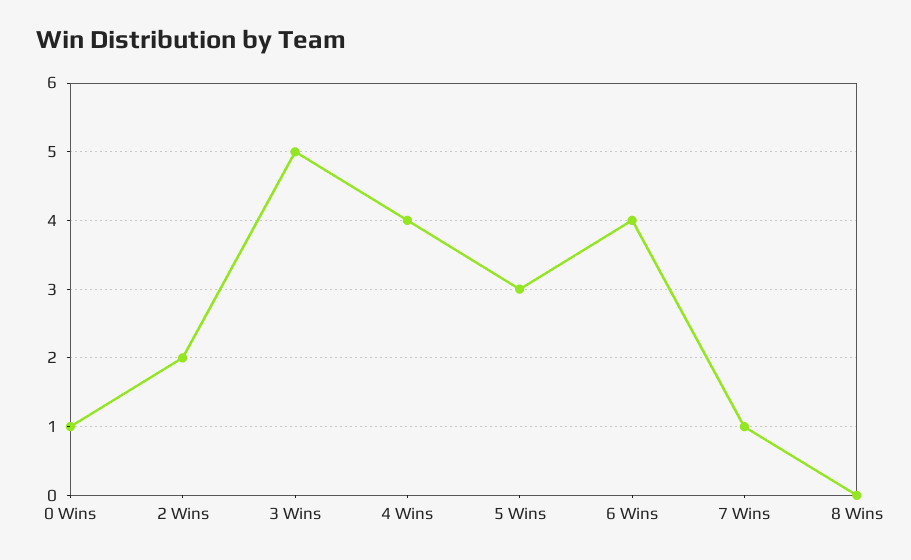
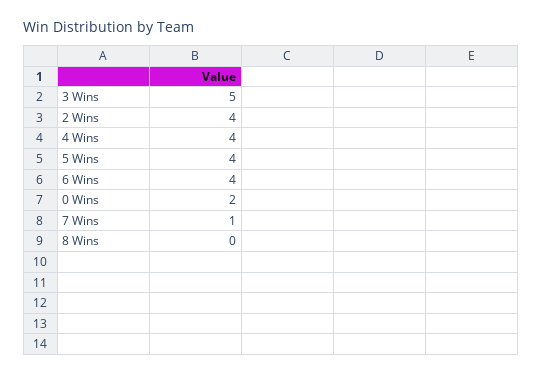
  {
-   "0 Wins": 1,
+   "0 Wins": 2,
-   "2 Wins": 2,
+   "2 Wins": 4,
    "3 Wins": 5,
    "4 Wins": 4,
-   "5 Wins": 3,
+   "5 Wins": 4,
    "6 Wins": 4,
    "7 Wins": 1,
    "8 Wins": 0
  }

